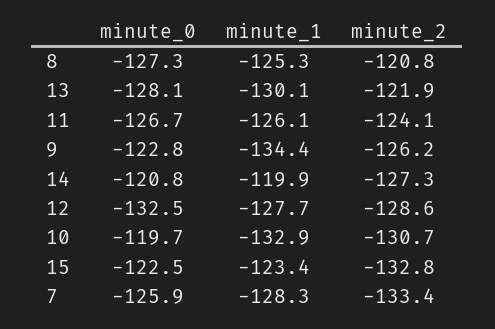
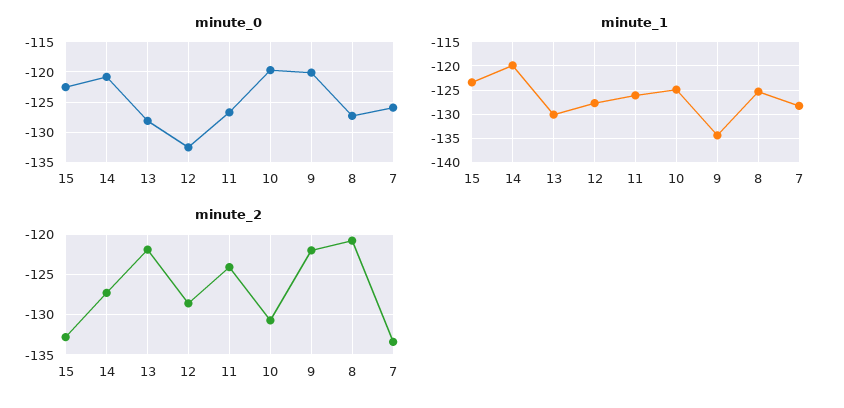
  {
    "minute_0": {
      "8": -127.3,
      "13": -128.1,
      "11": -126.7,
-     "9": -122.8,
+     "9": -120,
      "14": -120.8,
      "12": -132.5,
      "10": -119.7,
      "15": -122.5,
      "7": -125.9
    },
    "minute_1": {
      "8": -125.3,
      "13": -130.1,
      "11": -126.1,
      "9": -134.4,
      "14": -119.9,
      "12": -127.7,
-     "10": -132.9,
+     "10": -125,
      "15": -123.4,
      "7": -128.3
    },
    "minute_2": {
      "8": -120.8,
      "13": -121.9,
      "11": -124.1,
-     "9": -126.2,
+     "9": -122,
      "14": -127.3,
      "12": -128.6,
      "10": -130.7,
      "15": -132.8,
      "7": -133.4
    }
  }

